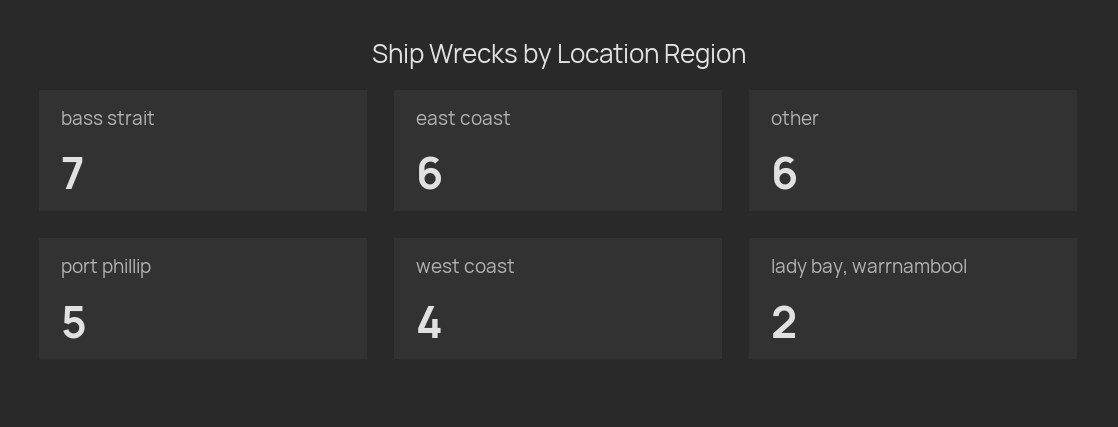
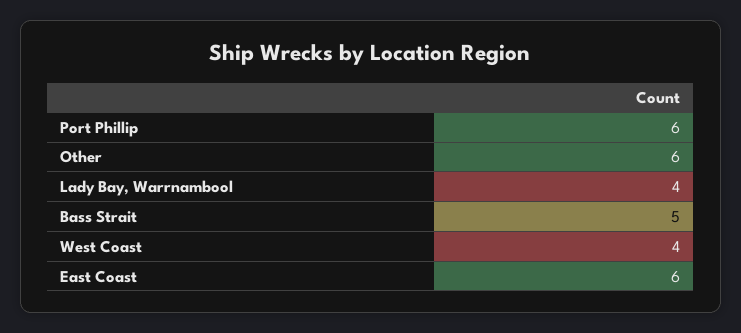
  {
-   "bass strait": 7,
+   "bass strait": 5,
    "east coast": 6,
    "other": 6,
-   "port phillip": 5,
+   "port phillip": 6,
    "west coast": 4,
-   "lady bay, warrnambool": 2
+   "lady bay, warrnambool": 4
  }

